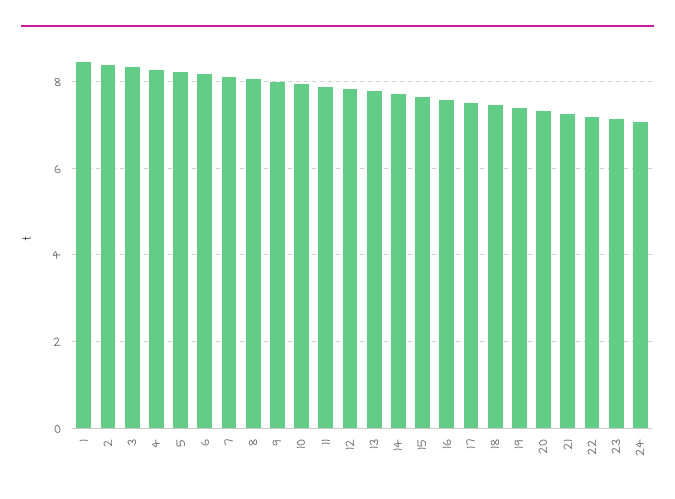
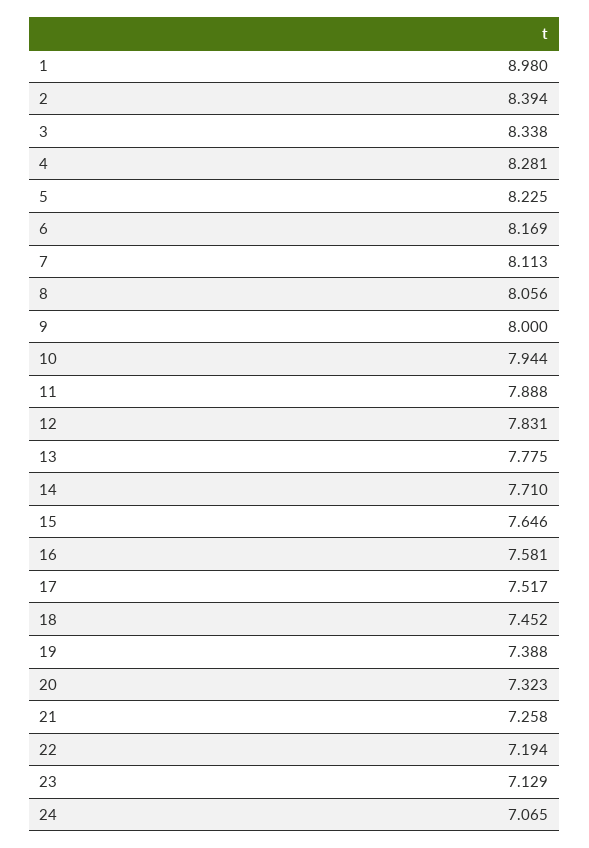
  {
-   "1": 8.4,
+   "1": 8.98,
    "2": 8.394,
    "3": 8.338,
    "4": 8.281,
    "5": 8.225,
    "6": 8.169,
    "7": 8.113,
    "8": 8.056,
    "9": 8,
    "10": 7.944,
    "11": 7.888,
    "12": 7.831,
    "13": 7.775,
    "14": 7.71,
    "15": 7.646,
    "16": 7.581,
    "17": 7.517,
    "18": 7.452,
    "19": 7.388,
    "20": 7.323,
    "21": 7.258,
    "22": 7.194,
    "23": 7.129,
    "24": 7.065
  }

